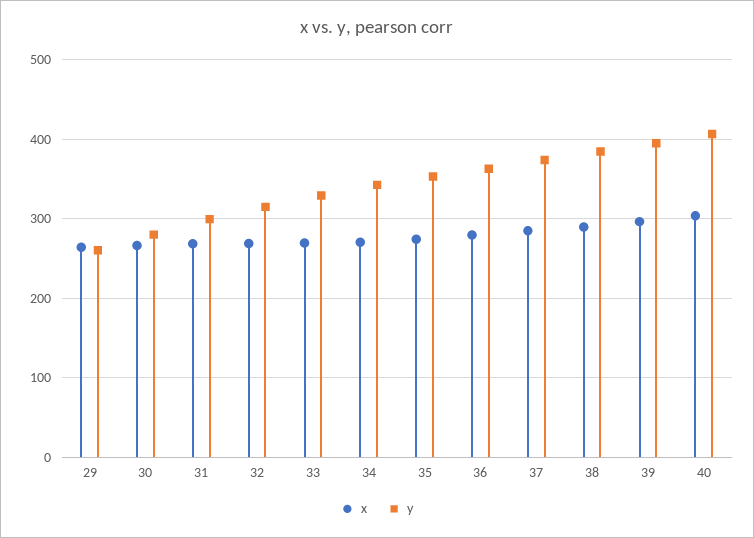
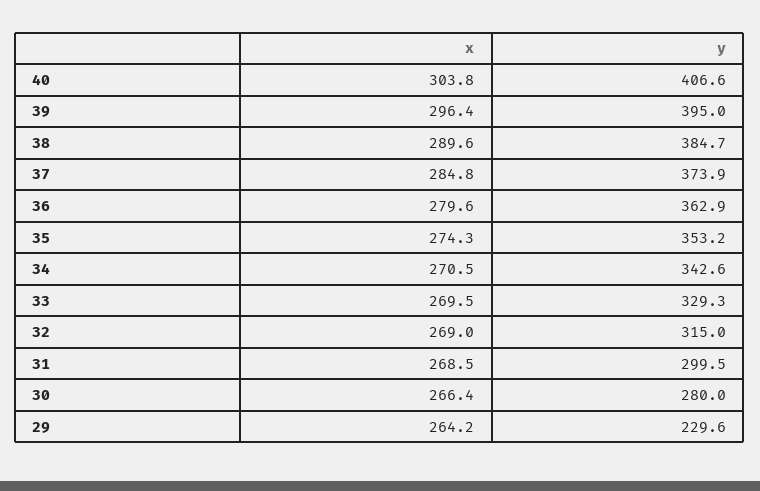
  {
    "x": {
      "29": 264.2,
      "30": 266.4,
      "31": 268.5,
      "32": 269,
      "33": 269.5,
      "34": 270.5,
      "35": 274.3,
      "36": 279.6,
      "37": 284.8,
      "38": 289.6,
      "39": 296.4,
      "40": 303.8
    },
    "y": {
-     "29": 260,
+     "29": 229.6,
      "30": 280,
      "31": 299.5,
      "32": 315,
      "33": 329.3,
      "34": 342.6,
      "35": 353.2,
      "36": 362.9,
      "37": 373.9,
      "38": 384.7,
      "39": 395,
      "40": 406.6
    }
  }

